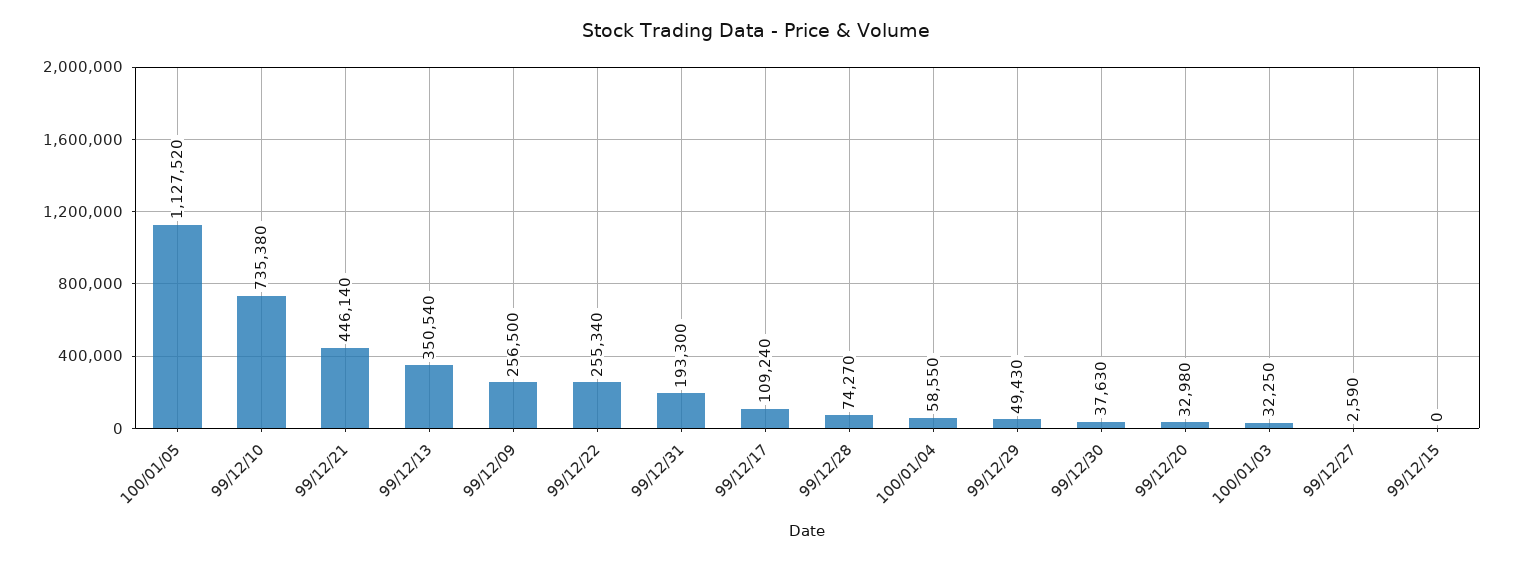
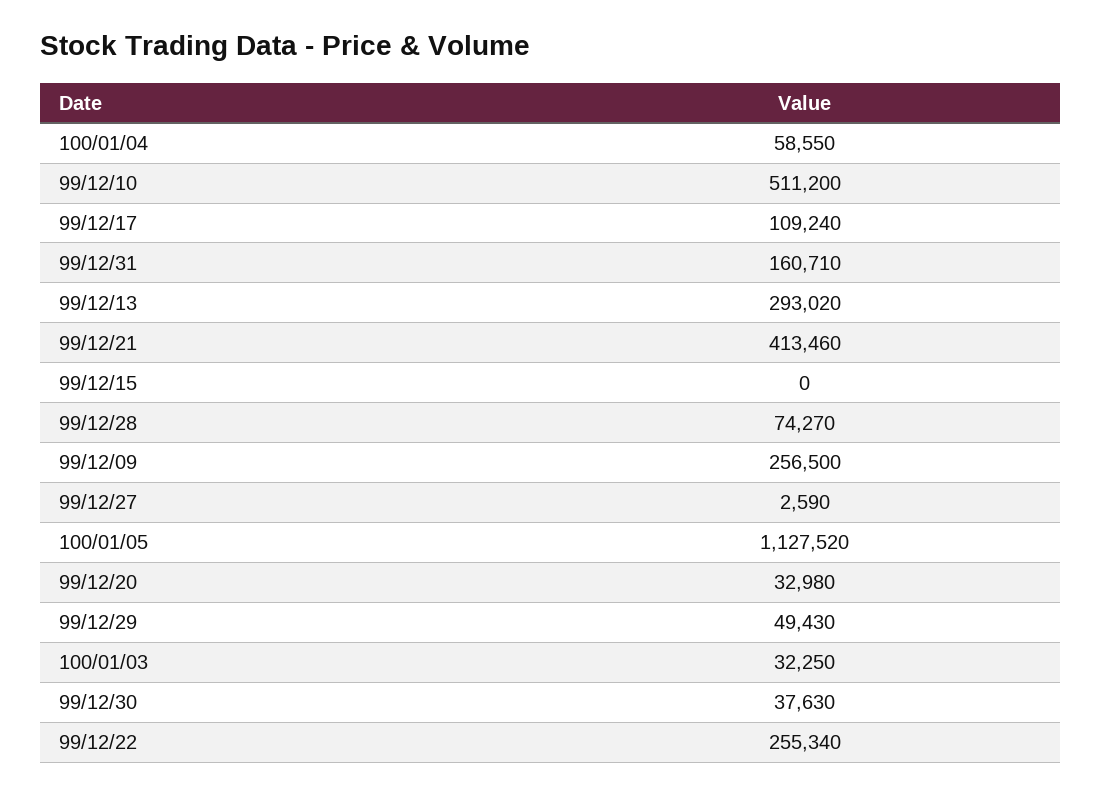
  {
    "100/01/05": 1127520,
-   "99/12/10": 735380,
+   "99/12/10": 511200,
-   "99/12/21": 446140,
+   "99/12/21": 413460,
-   "99/12/13": 350540,
+   "99/12/13": 293020,
    "99/12/09": 256500,
    "99/12/22": 255340,
-   "99/12/31": 193300,
+   "99/12/31": 160710,
    "99/12/17": 109240,
    "99/12/28": 74270,
    "100/01/04": 58550,
    "99/12/29": 49430,
    "99/12/30": 37630,
    "99/12/20": 32980,
    "100/01/03": 32250,
    "99/12/27": 2590,
    "99/12/15": 0
  }

